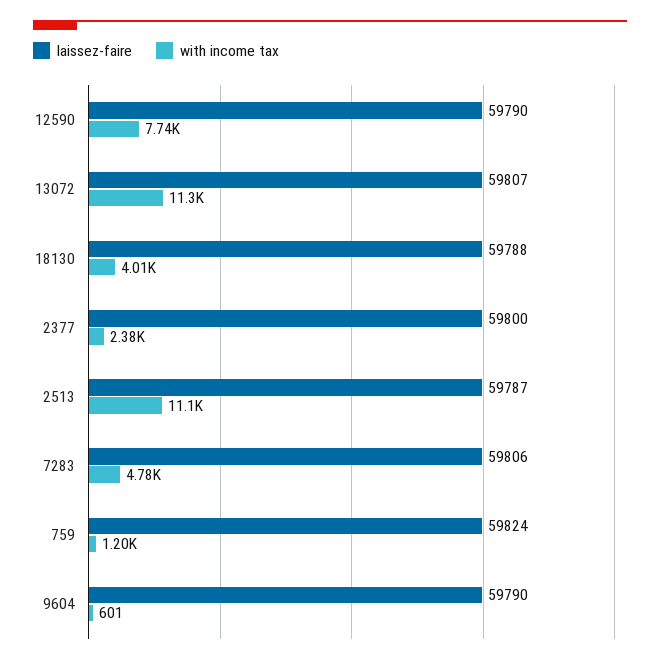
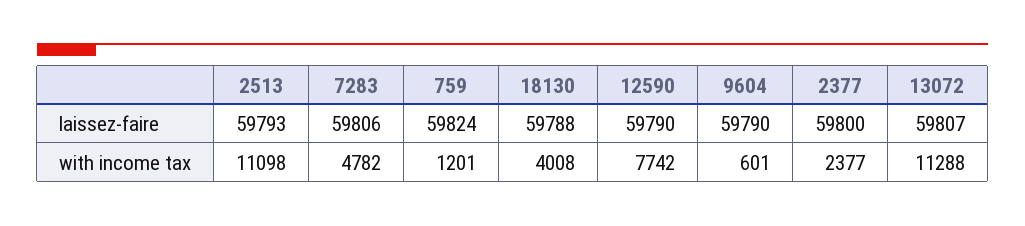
  {
    "laissez-faire": {
      "12590": 59790,
      "13072": 59807,
      "18130": 59788,
      "2377": 59800,
-     "2513": 59787,
+     "2513": 59793,
      "7283": 59806,
      "759": 59824,
      "9604": 59790
    },
    "with income tax": {
      "12590": 7742,
      "13072": 11288,
      "18130": 4008,
      "2377": 2377,
      "2513": 11098,
      "7283": 4782,
      "759": 1201,
      "9604": 601
    }
  }

